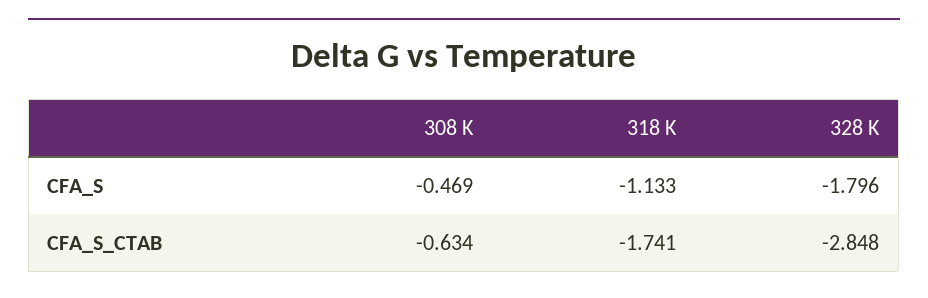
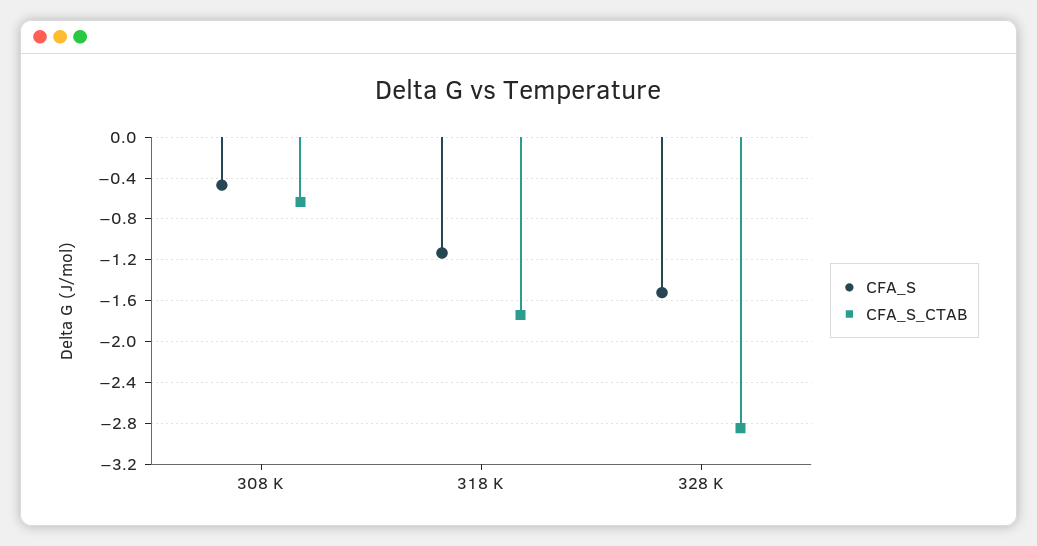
  {
    "CFA_S": {
      "308 K": -0.469,
      "318 K": -1.133,
-     "328 K": -1.796
+     "328 K": -1.5
    },
    "CFA_S_CTAB": {
      "308 K": -0.634,
      "318 K": -1.741,
      "328 K": -2.848
    }
  }

